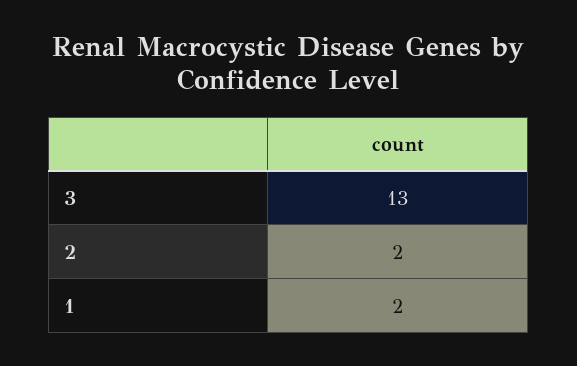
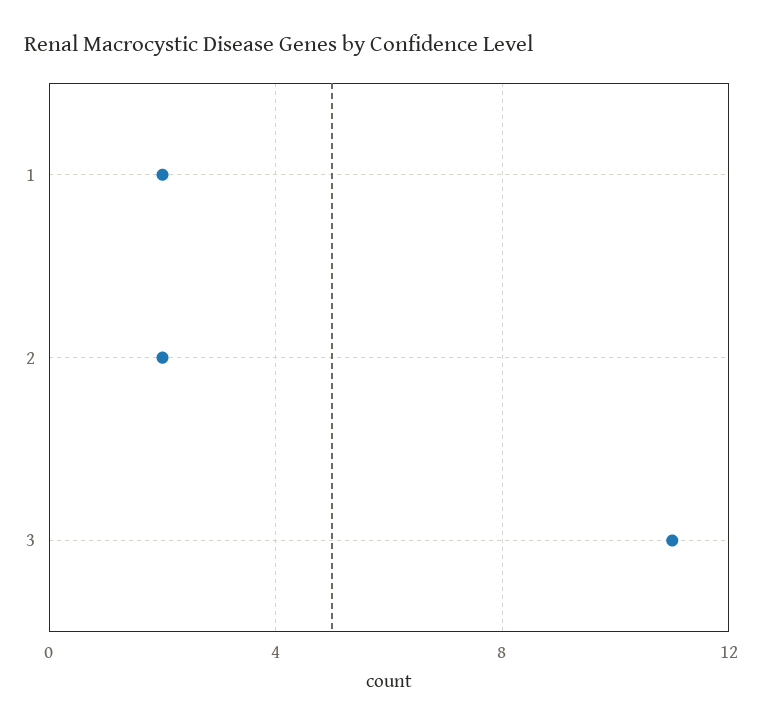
  {
-   "3": 13,
+   "3": 11,
    "2": 2,
    "1": 2
  }

